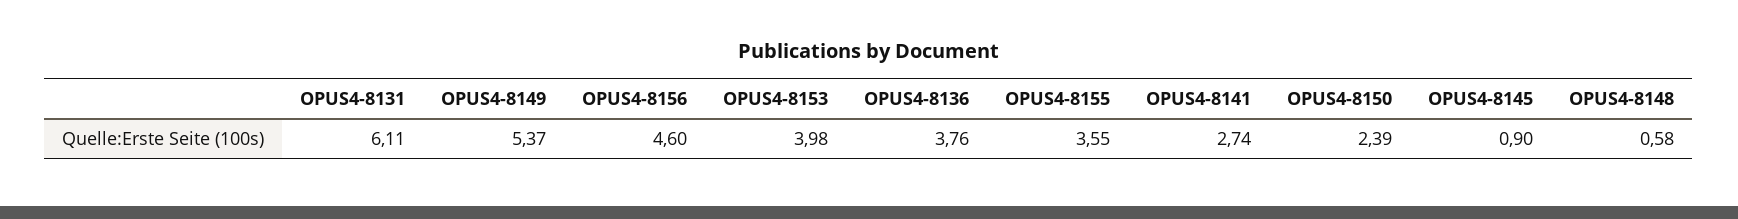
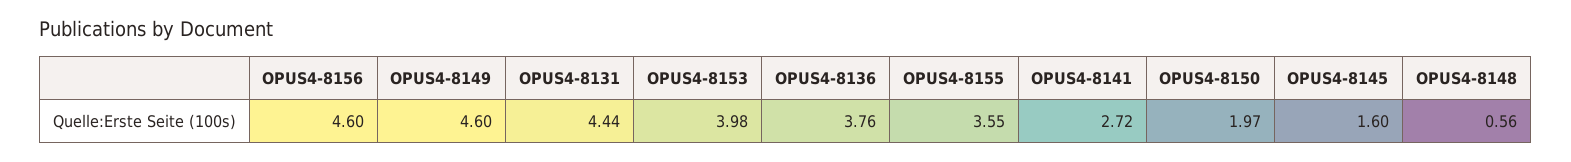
  {
-   "OPUS4-8131": 6.11,
+   "OPUS4-8131": 4.44,
-   "OPUS4-8149": 5.37,
+   "OPUS4-8149": 4.6,
    "OPUS4-8156": 4.6,
    "OPUS4-8153": 3.98,
    "OPUS4-8136": 3.76,
    "OPUS4-8155": 3.55,
-   "OPUS4-8141": 2.74,
+   "OPUS4-8141": 2.72,
-   "OPUS4-8150": 2.39,
+   "OPUS4-8150": 1.97,
-   "OPUS4-8145": 0.9,
+   "OPUS4-8145": 1.6,
-   "OPUS4-8148": 0.58
+   "OPUS4-8148": 0.56
  }

